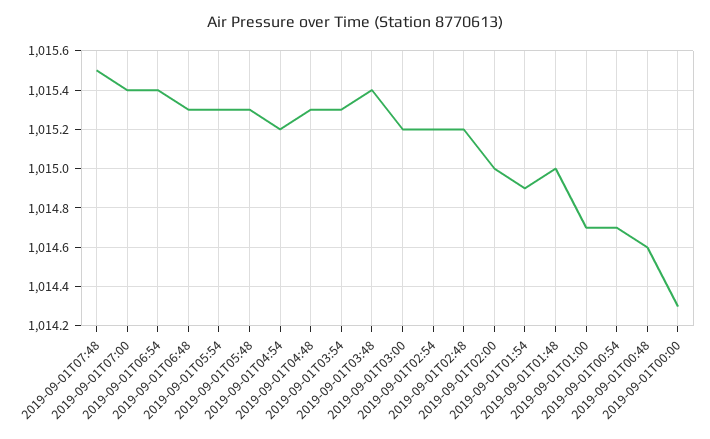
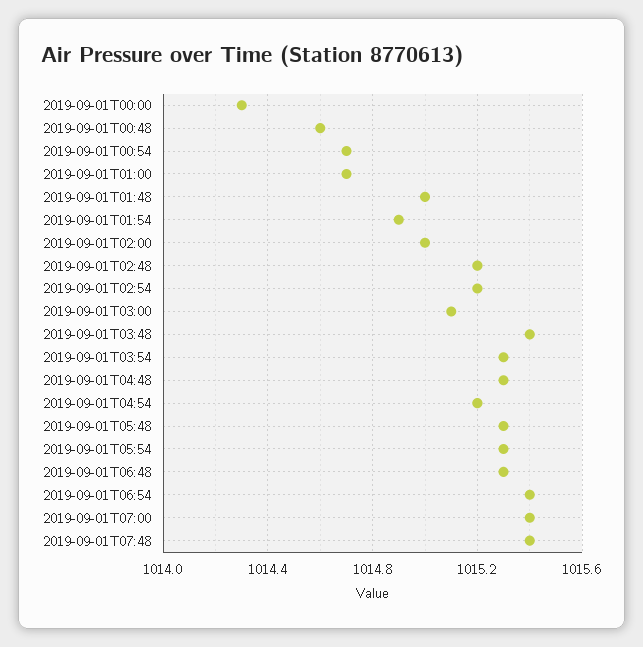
  {
-   "2019-09-01T07:48": 1015.5,
+   "2019-09-01T07:48": 1015.4,
    "2019-09-01T07:00": 1015.4,
    "2019-09-01T06:54": 1015.4,
    "2019-09-01T06:48": 1015.3,
    "2019-09-01T05:54": 1015.3,
    "2019-09-01T05:48": 1015.3,
    "2019-09-01T04:54": 1015.2,
    "2019-09-01T04:48": 1015.3,
    "2019-09-01T03:54": 1015.3,
    "2019-09-01T03:48": 1015.4,
-   "2019-09-01T03:00": 1015.2,
+   "2019-09-01T03:00": 1015.1,
    "2019-09-01T02:54": 1015.2,
    "2019-09-01T02:48": 1015.2,
    "2019-09-01T02:00": 1015,
    "2019-09-01T01:54": 1014.9,
    "2019-09-01T01:48": 1015,
    "2019-09-01T01:00": 1014.7,
    "2019-09-01T00:54": 1014.7,
    "2019-09-01T00:48": 1014.6,
    "2019-09-01T00:00": 1014.3
  }

